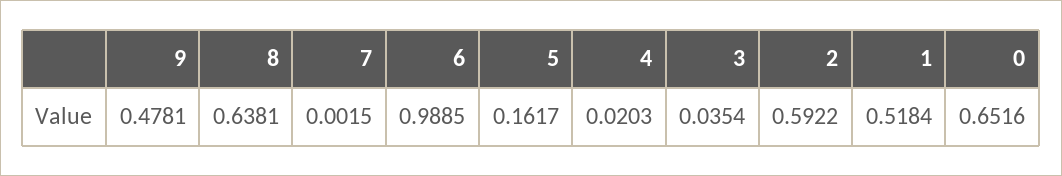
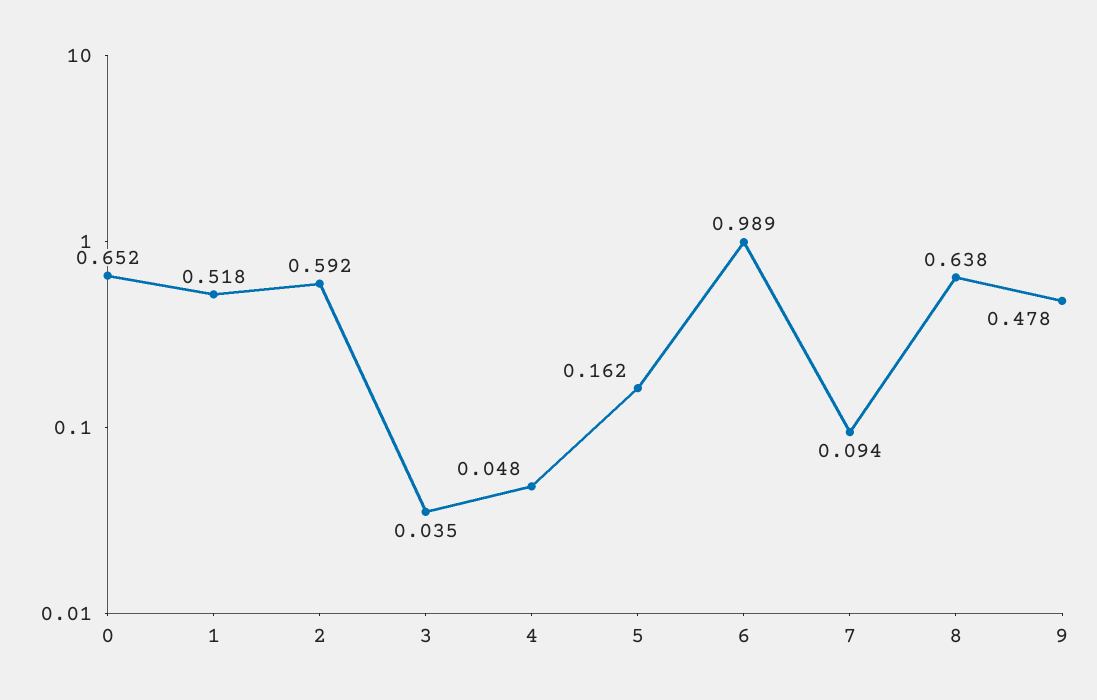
  {
    "9": 0.4781,
    "8": 0.6381,
-   "7": 0.0015,
+   "7": 0.094,
    "6": 0.9885,
    "5": 0.1617,
-   "4": 0.0203,
+   "4": 0.048,
    "3": 0.0354,
    "2": 0.5922,
    "1": 0.5184,
    "0": 0.6516
  }

